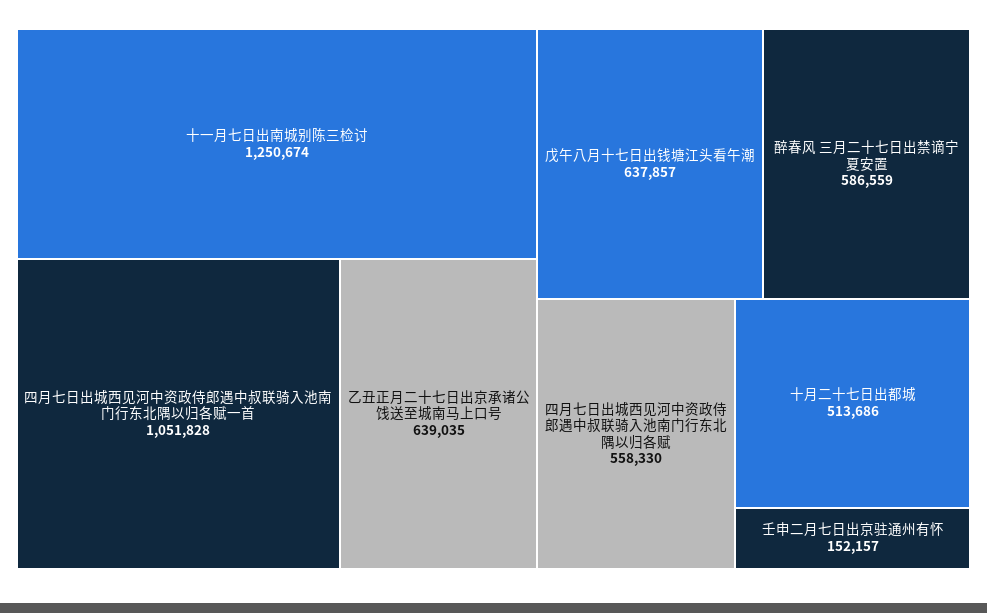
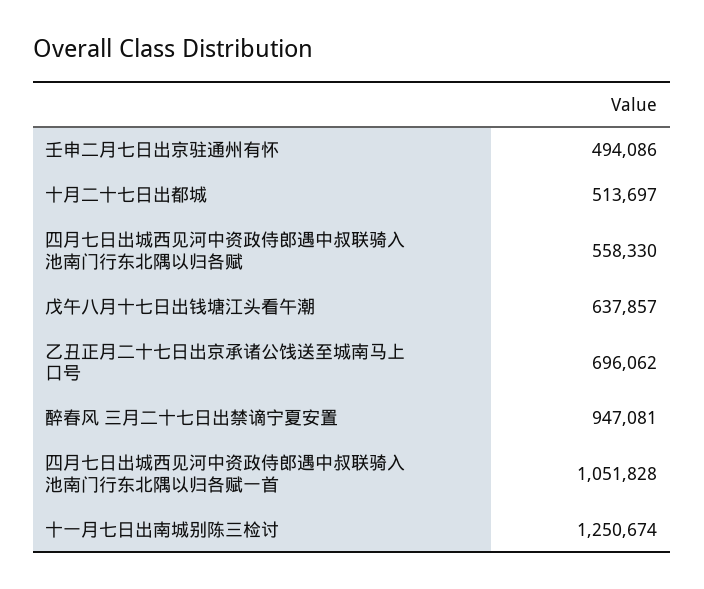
  {
    "十一月七日出南城别陈三检讨": 1250674,
    "四月七日出城西见河中资政侍郎遇中叔联骑入池南门行东北隅以归各赋一首": 1051828,
-   "乙丑正月二十七日出京承诸公饯送至城南马上口号": 639035,
+   "乙丑正月二十七日出京承诸公饯送至城南马上口号": 696062,
    "戊午八月十七日出钱塘江头看午潮": 637857,
-   "醉春风 三月二十七日出禁谪宁夏安置": 586559,
+   "醉春风 三月二十七日出禁谪宁夏安置": 947081,
    "四月七日出城西见河中资政侍郎遇中叔联骑入池南门行东北隅以归各赋": 558330,
-   "十月二十七日出都城": 513686,
+   "十月二十七日出都城": 513697,
-   "壬申二月七日出京驻通州有怀": 152157
+   "壬申二月七日出京驻通州有怀": 494086
  }

